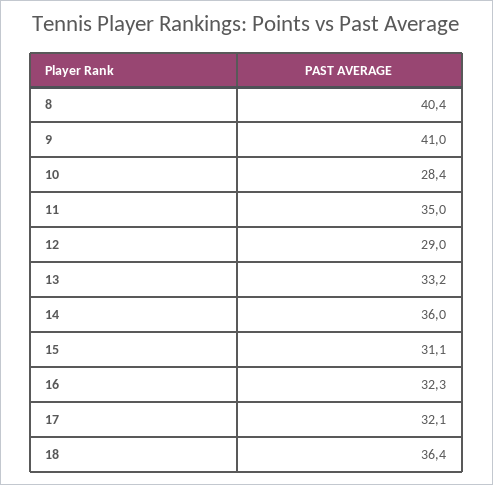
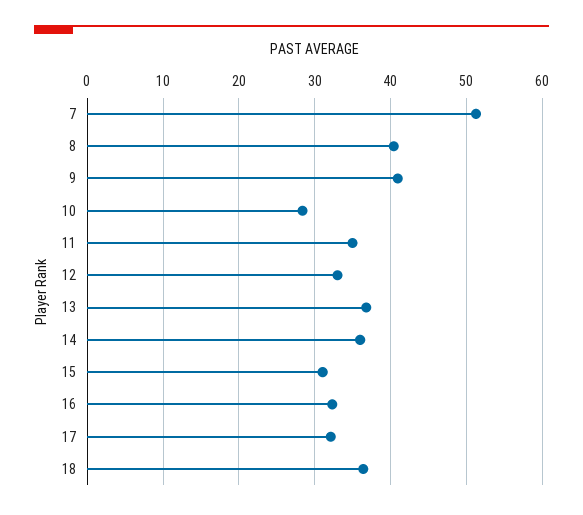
  {
    "8": 40.4,
    "9": 41,
    "10": 28.4,
    "11": 35,
-   "12": 29,
+   "12": 33,
-   "13": 33.2,
+   "13": 37,
    "14": 36,
    "15": 31.1,
    "16": 32.3,
    "17": 32.1,
-   "18": 36.4
+   "18": 36.4,
+   "7": 51
  }

